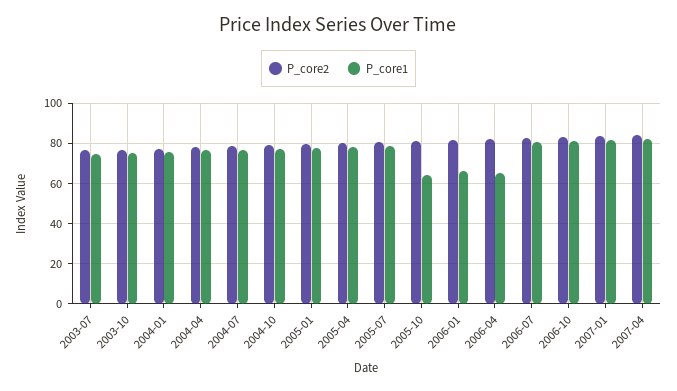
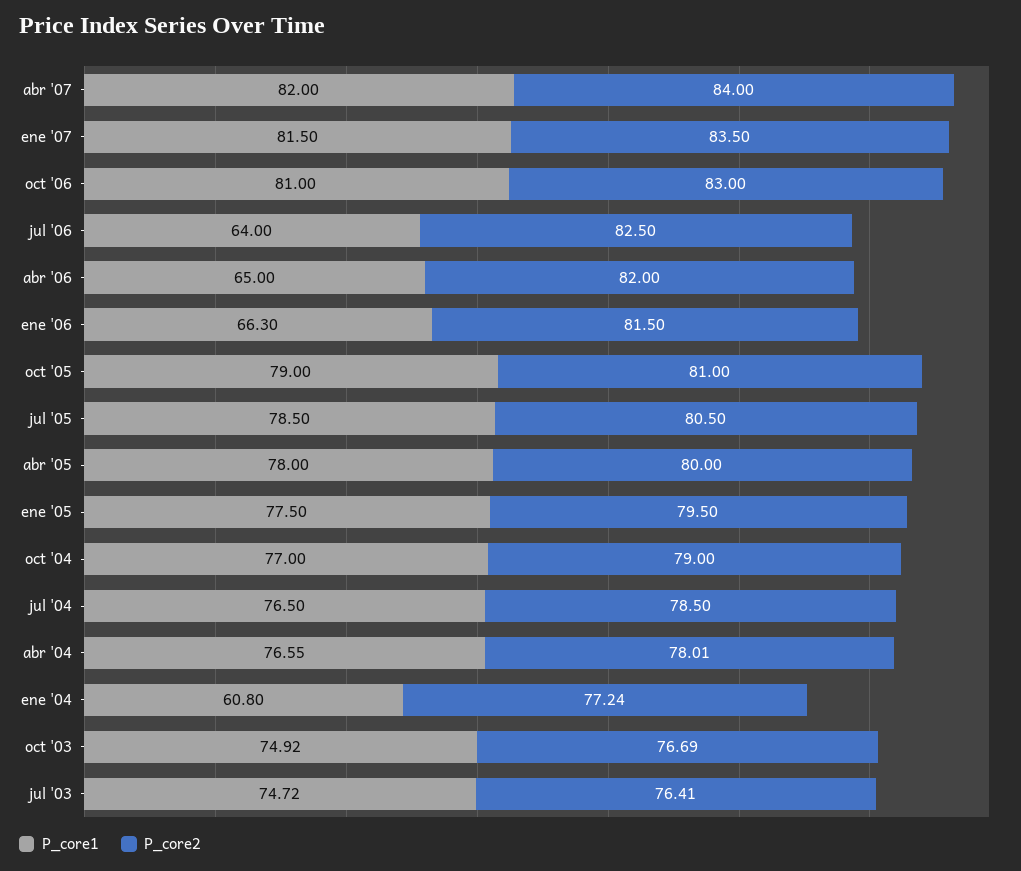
  {
    "P_core2": {
      "2003-07": 76.41,
      "2003-10": 76.69,
      "2004-01": 77.24,
      "2004-04": 78.01,
      "2004-07": 78.5,
      "2004-10": 79,
      "2005-01": 79.5,
      "2005-04": 80,
      "2005-07": 80.5,
      "2005-10": 81,
      "2006-01": 81.5,
      "2006-04": 82,
      "2006-07": 82.5,
      "2006-10": 83,
      "2007-01": 83.5,
      "2007-04": 84
    },
    "P_core1": {
      "2003-07": 74.72,
      "2003-10": 74.92,
-     "2004-01": 75,
+     "2004-01": 60.8,
      "2004-04": 76.55,
      "2004-07": 76.5,
      "2004-10": 77,
      "2005-01": 77.5,
      "2005-04": 78,
      "2005-07": 78.5,
-     "2005-10": 65,
+     "2005-10": 79,
      "2006-01": 66.3,
      "2006-04": 65,
-     "2006-07": 80,
+     "2006-07": 64,
      "2006-10": 81,
      "2007-01": 81.5,
      "2007-04": 82
    }
  }

